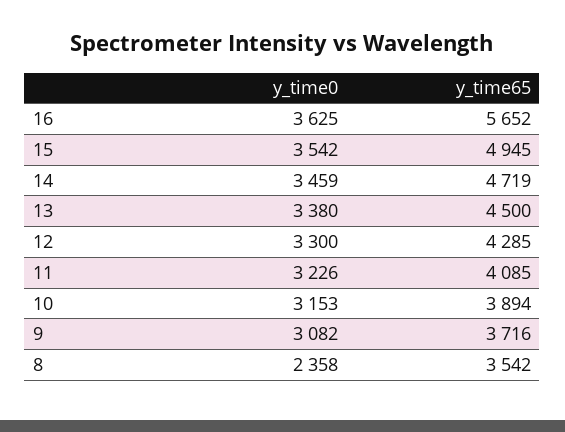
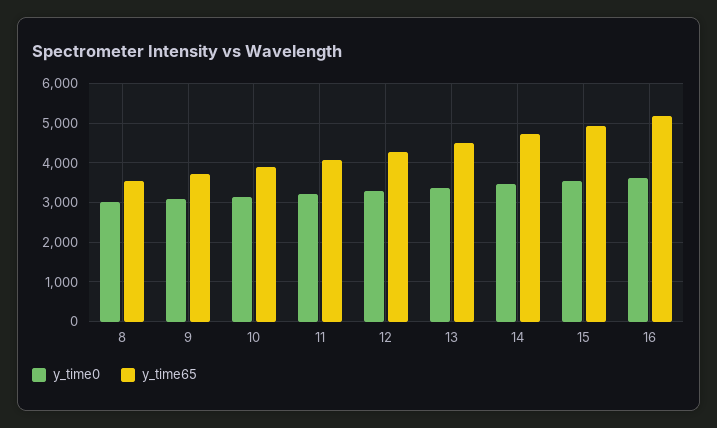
  {
    "y_time0": {
      "16": 3625,
      "15": 3542,
      "14": 3459,
      "13": 3380,
      "12": 3300,
      "11": 3226,
      "10": 3153,
      "9": 3082,
-     "8": 2358
+     "8": 3000
    },
    "y_time65": {
-     "16": 5652,
+     "16": 5200,
      "15": 4945,
      "14": 4719,
      "13": 4500,
      "12": 4285,
      "11": 4085,
      "10": 3894,
      "9": 3716,
      "8": 3542
    }
  }

